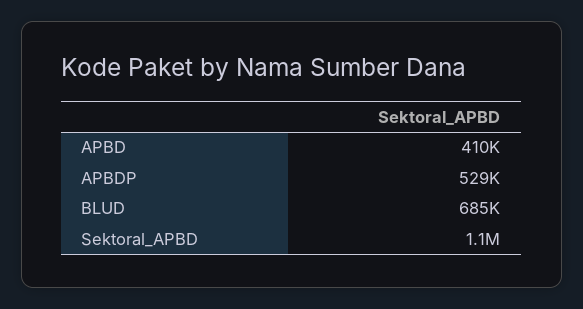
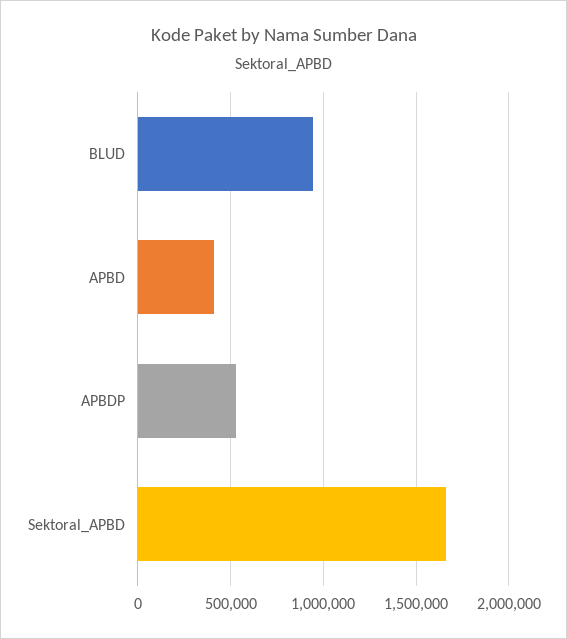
  {
    "APBD": 410000,
    "APBDP": 529000,
-   "BLUD": 685000,
+   "BLUD": 950000,
-   "Sektoral_APBD": 1100000
+   "Sektoral_APBD": 1650000
  }

